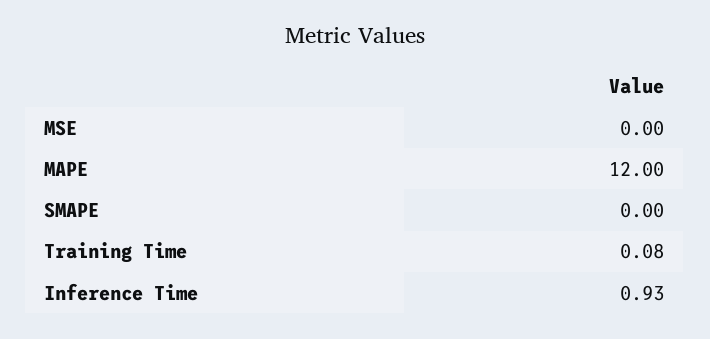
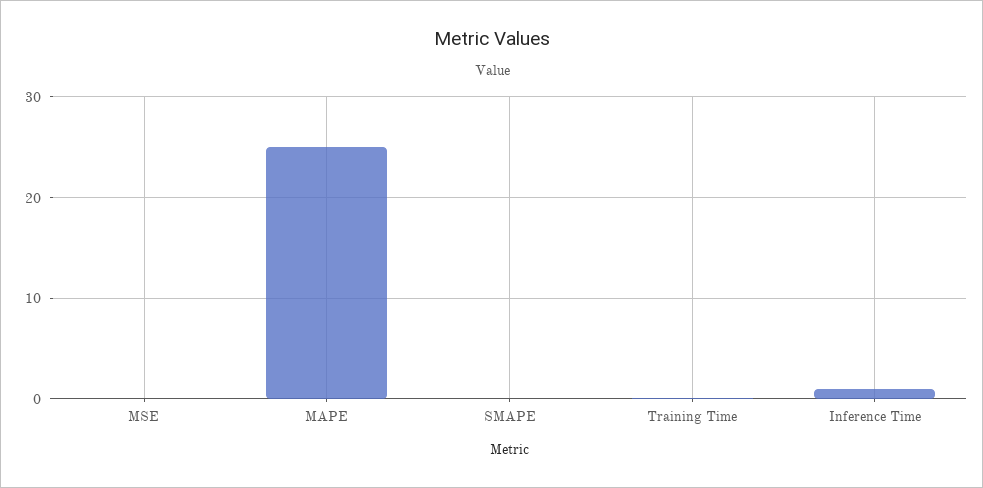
  {
    "MSE": 0,
-   "MAPE": 12,
+   "MAPE": 25,
    "SMAPE": 0,
    "Training Time": 0.08,
    "Inference Time": 0.93
  }

